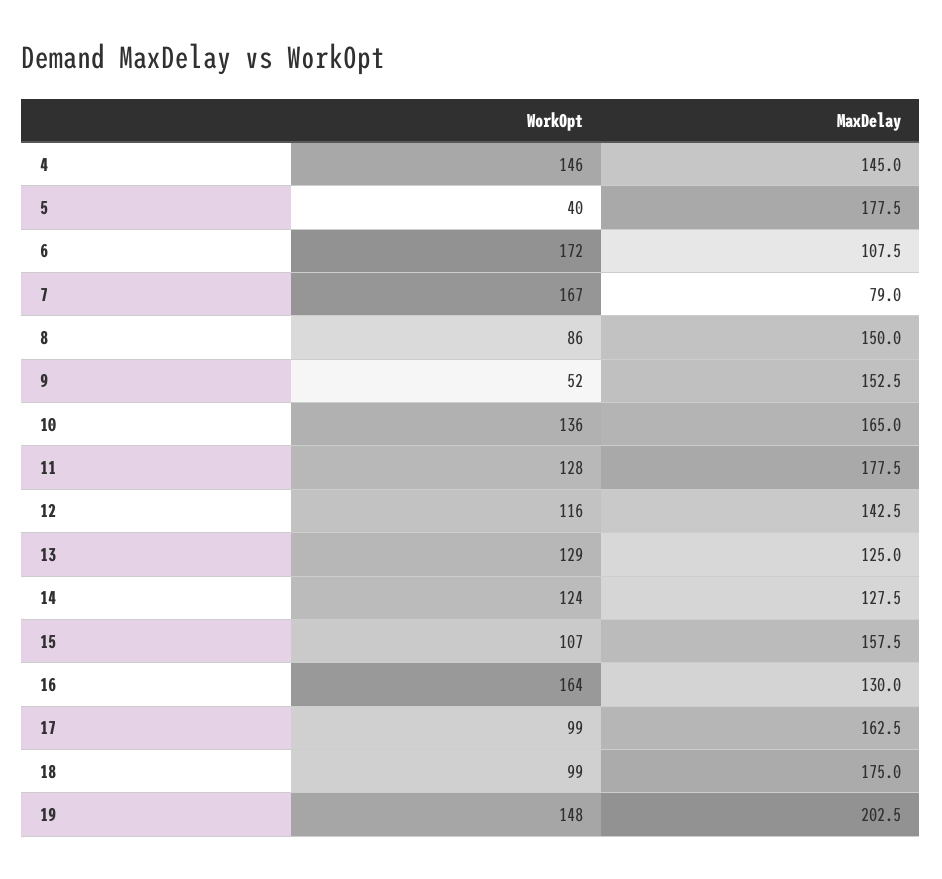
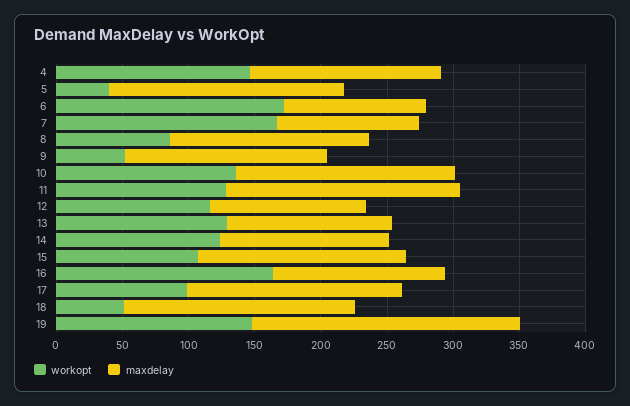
  {
    "WorkOpt": {
      "4": 146,
      "5": 40,
      "6": 172,
      "7": 167,
      "8": 86,
      "9": 52,
      "10": 136,
      "11": 128,
      "12": 116,
      "13": 129,
      "14": 124,
      "15": 107,
      "16": 164,
      "17": 99,
-     "18": 99,
+     "18": 50,
      "19": 148
    },
    "MaxDelay": {
      "4": 145,
      "5": 177.5,
      "6": 107.5,
-     "7": 79,
+     "7": 110,
      "8": 150,
      "9": 152.5,
      "10": 165,
      "11": 177.5,
-     "12": 142.5,
+     "12": 120,
      "13": 125,
      "14": 127.5,
      "15": 157.5,
      "16": 130,
      "17": 162.5,
      "18": 175,
      "19": 202.5
    }
  }

